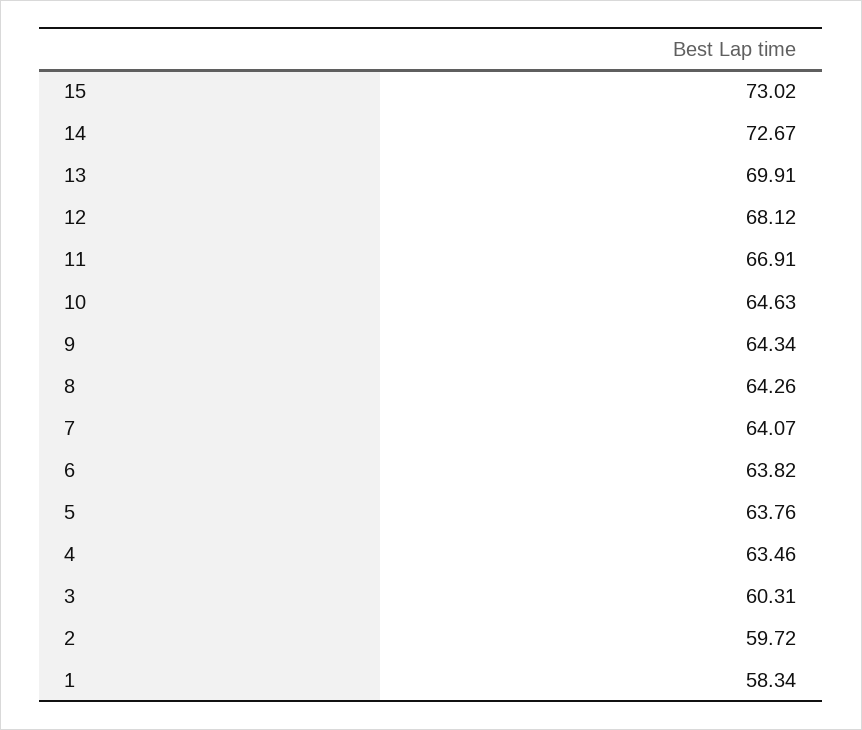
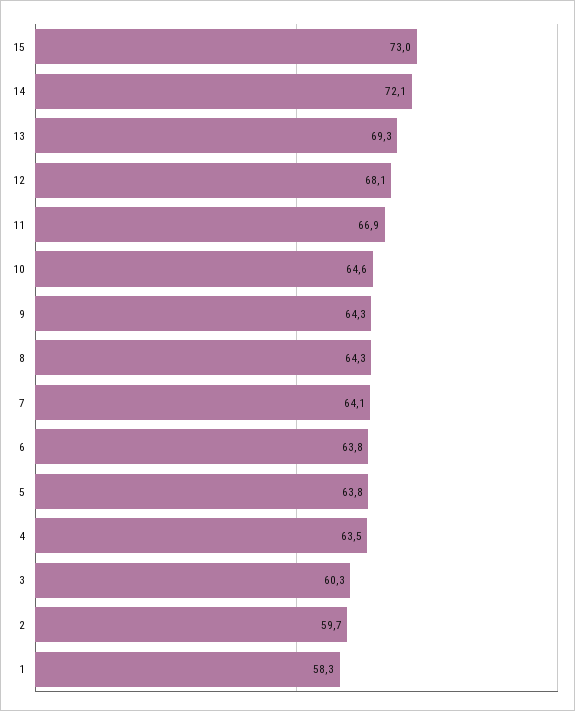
  {
    "15": 73.02,
-   "14": 72.67,
+   "14": 72.1,
-   "13": 69.91,
+   "13": 69.3,
    "12": 68.12,
    "11": 66.91,
    "10": 64.63,
    "9": 64.34,
    "8": 64.26,
    "7": 64.07,
    "6": 63.82,
    "5": 63.76,
    "4": 63.46,
    "3": 60.31,
    "2": 59.72,
    "1": 58.34
  }

